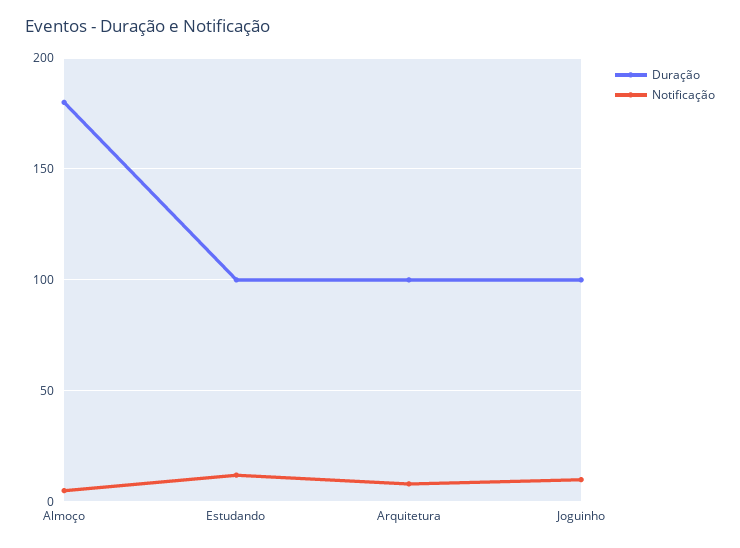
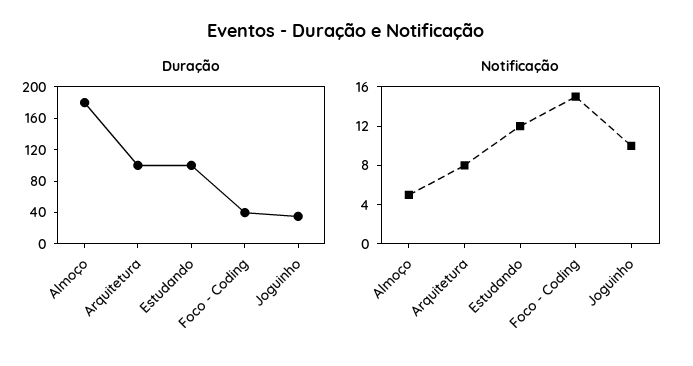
  {
    "Duração": {
      "Almoço": 180,
      "Estudando": 100,
      "Arquitetura": 100,
-     "Joguinho": 100
+     "Joguinho": 40,
+     "Foco - Coding": 40
    },
    "Notificação": {
      "Almoço": 5,
      "Estudando": 12,
      "Arquitetura": 8,
-     "Joguinho": 10
+     "Joguinho": 10,
+     "Foco - Coding": 15
    }
  }

